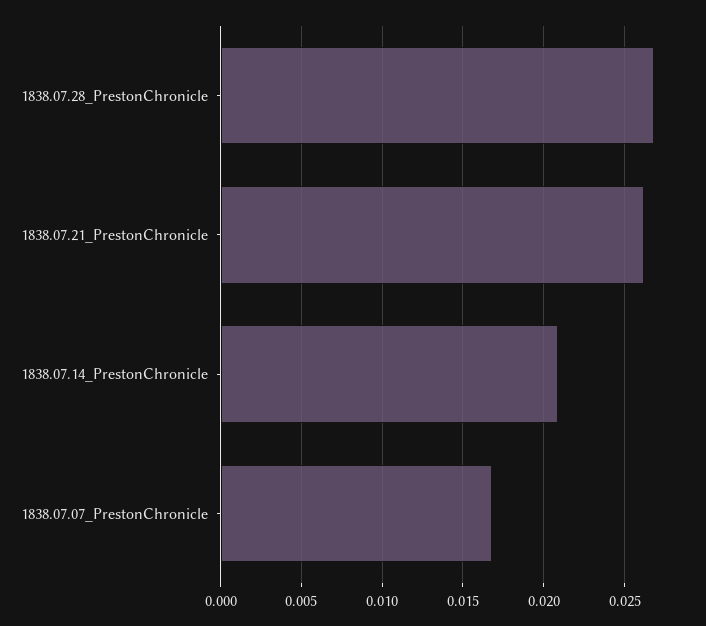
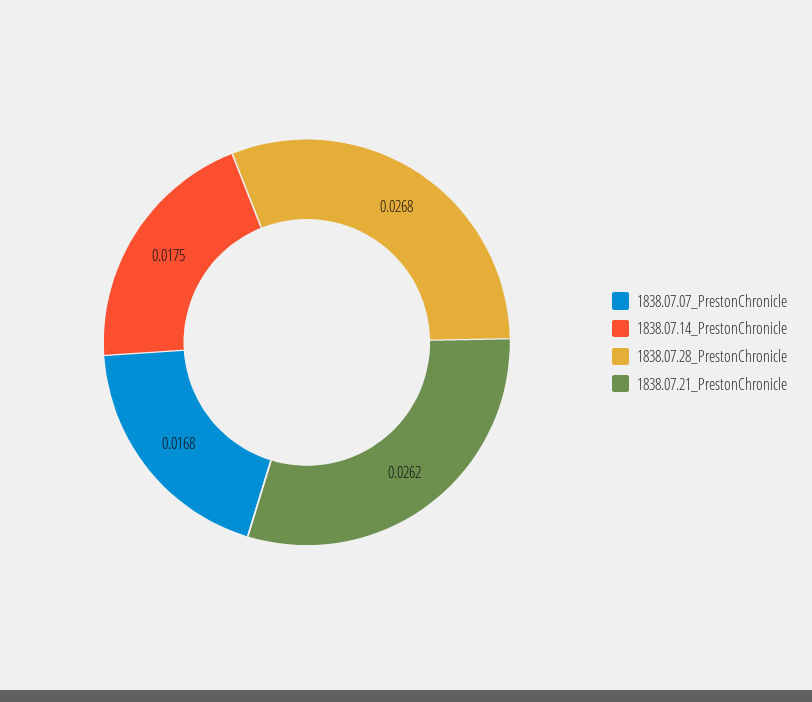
  {
    "1838.07.28_PrestonChronicle": 0.0268,
    "1838.07.21_PrestonChronicle": 0.0262,
-   "1838.07.14_PrestonChronicle": 0.021,
+   "1838.07.14_PrestonChronicle": 0.0175,
    "1838.07.07_PrestonChronicle": 0.0168
  }

